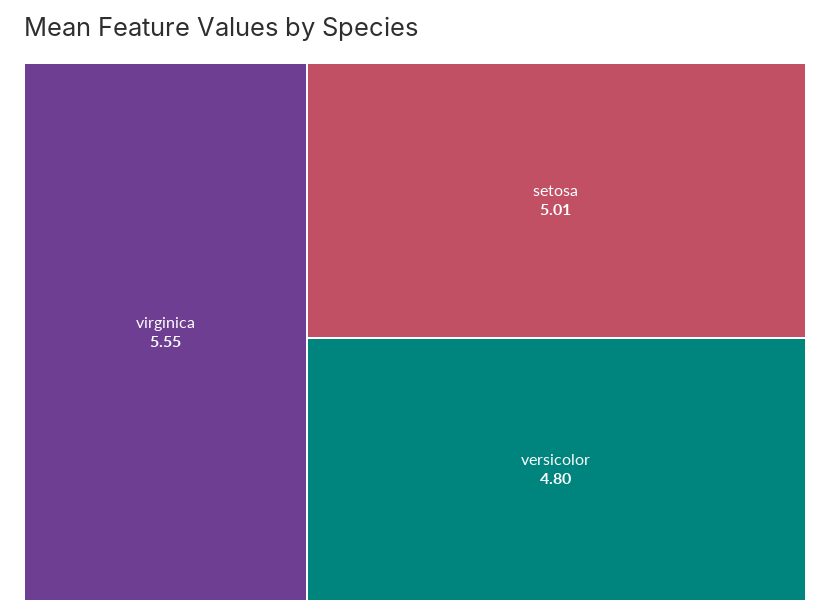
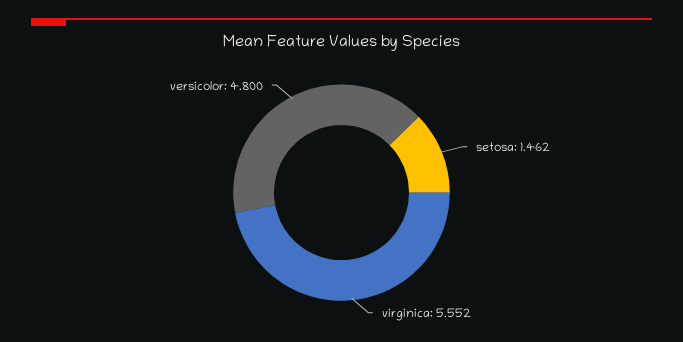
  {
    "virginica": 5.552,
-   "setosa": 5.01,
+   "setosa": 1.462,
    "versicolor": 4.8
  }

